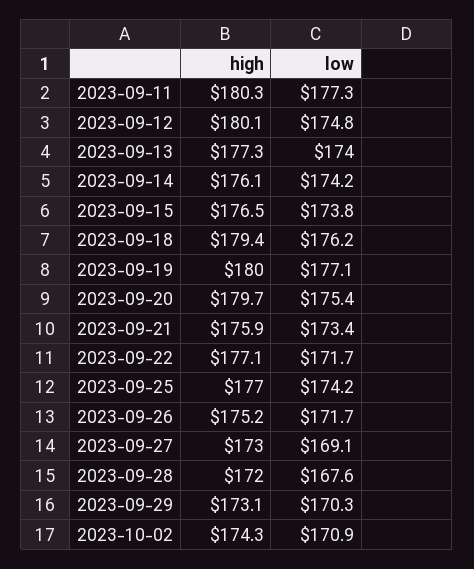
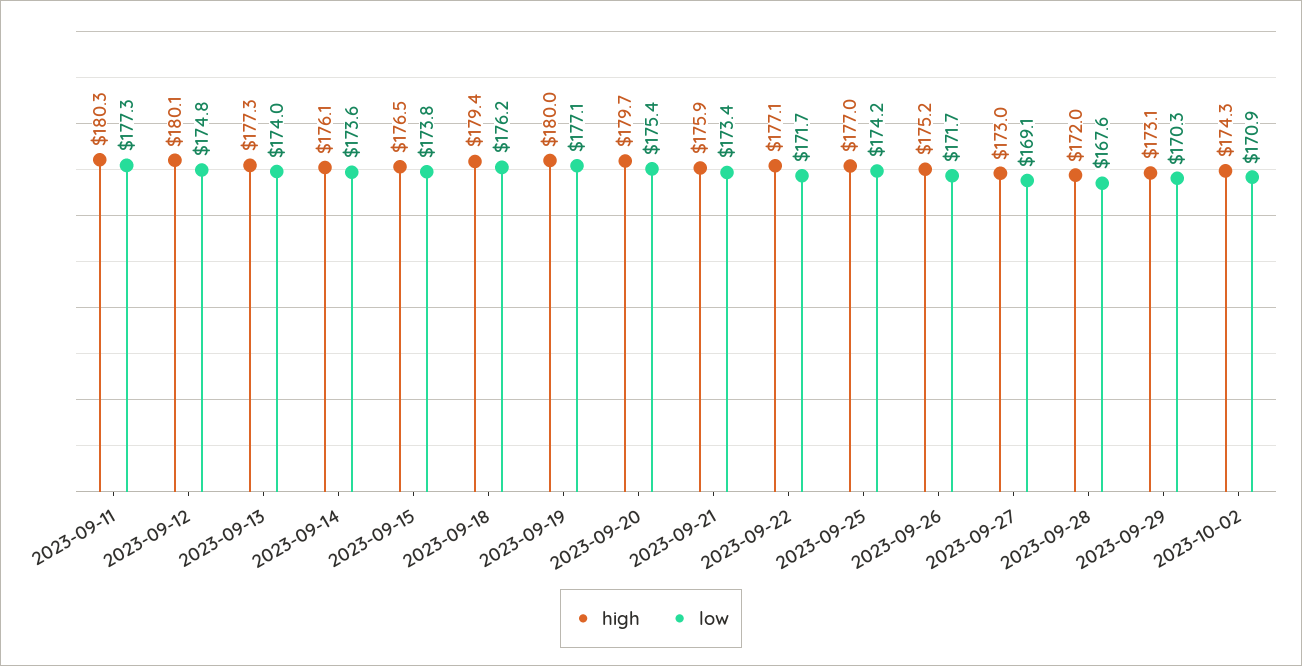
  {
    "high": {
      "2023-09-11": 180.3,
      "2023-09-12": 180.1,
      "2023-09-13": 177.3,
      "2023-09-14": 176.1,
      "2023-09-15": 176.5,
      "2023-09-18": 179.4,
      "2023-09-19": 180,
      "2023-09-20": 179.7,
      "2023-09-21": 175.9,
      "2023-09-22": 177.1,
      "2023-09-25": 177,
      "2023-09-26": 175.2,
      "2023-09-27": 173,
      "2023-09-28": 172,
      "2023-09-29": 173.1,
      "2023-10-02": 174.3
    },
    "low": {
      "2023-09-11": 177.3,
      "2023-09-12": 174.8,
      "2023-09-13": 174,
-     "2023-09-14": 174.2,
+     "2023-09-14": 173.6,
      "2023-09-15": 173.8,
      "2023-09-18": 176.2,
      "2023-09-19": 177.1,
      "2023-09-20": 175.4,
      "2023-09-21": 173.4,
      "2023-09-22": 171.7,
      "2023-09-25": 174.2,
      "2023-09-26": 171.7,
      "2023-09-27": 169.1,
      "2023-09-28": 167.6,
      "2023-09-29": 170.3,
      "2023-10-02": 170.9
    }
  }

